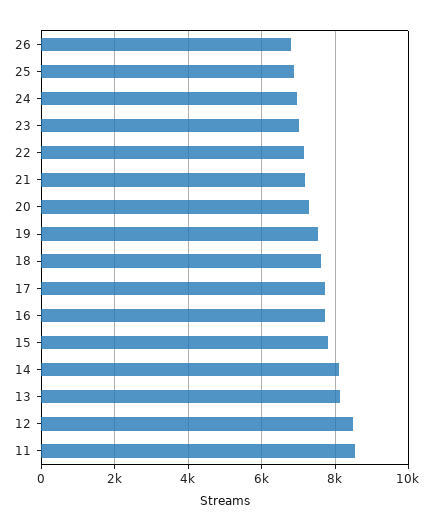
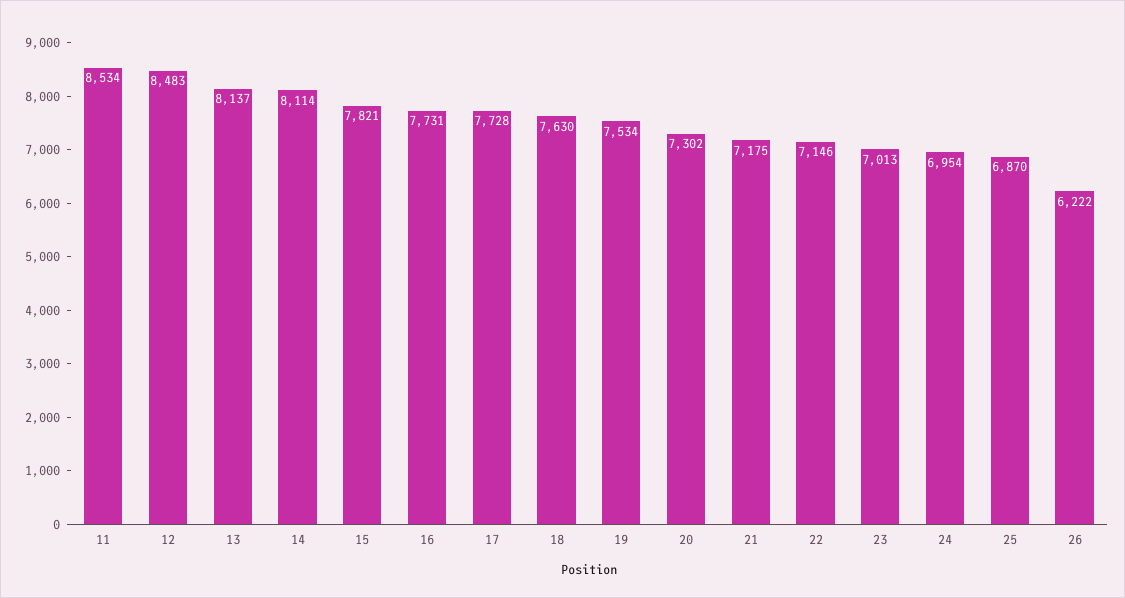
  {
-   "26": 6800,
+   "26": 6222,
    "25": 6870,
    "24": 6954,
    "23": 7013,
    "22": 7146,
    "21": 7175,
    "20": 7302,
    "19": 7534,
    "18": 7630,
    "17": 7728,
    "16": 7731,
    "15": 7821,
    "14": 8114,
    "13": 8137,
    "12": 8483,
    "11": 8534
  }

